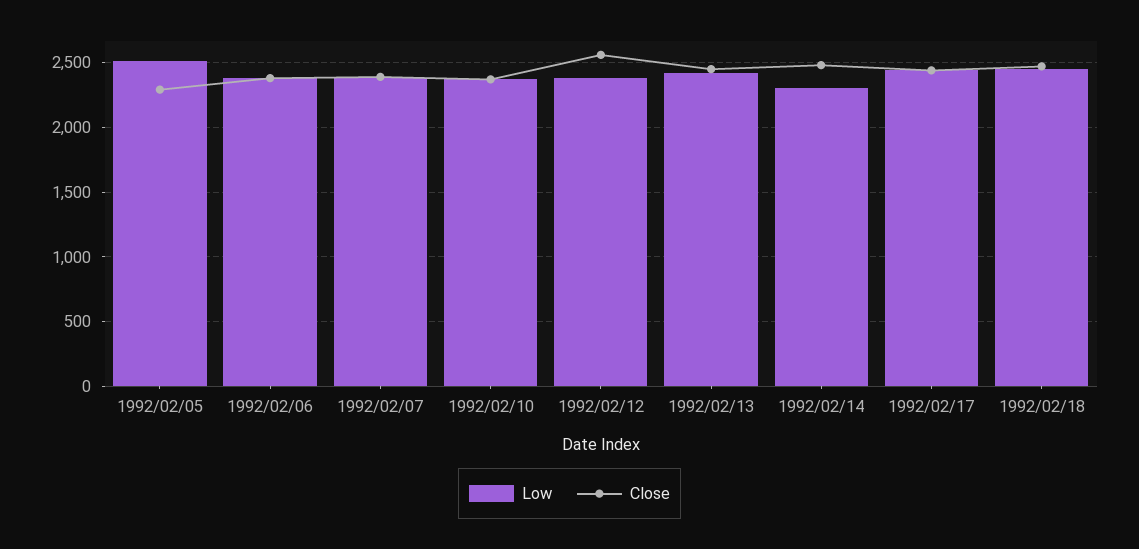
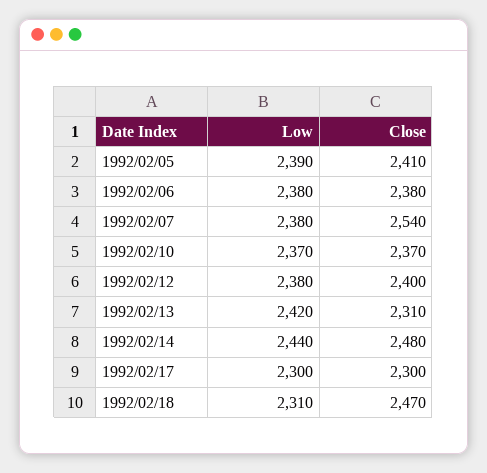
  {
    "Low": {
-     "1992/02/05": 2500,
+     "1992/02/05": 2390,
      "1992/02/06": 2380,
      "1992/02/07": 2380,
      "1992/02/10": 2370,
      "1992/02/12": 2380,
      "1992/02/13": 2420,
-     "1992/02/14": 2300,
+     "1992/02/14": 2440,
-     "1992/02/17": 2450,
+     "1992/02/17": 2300,
-     "1992/02/18": 2450
+     "1992/02/18": 2310
    },
    "Close": {
-     "1992/02/05": 2300,
+     "1992/02/05": 2410,
      "1992/02/06": 2380,
-     "1992/02/07": 2400,
+     "1992/02/07": 2540,
      "1992/02/10": 2370,
-     "1992/02/12": 2550,
+     "1992/02/12": 2400,
-     "1992/02/13": 2450,
+     "1992/02/13": 2310,
      "1992/02/14": 2480,
-     "1992/02/17": 2450,
+     "1992/02/17": 2300,
      "1992/02/18": 2470
    }
  }

